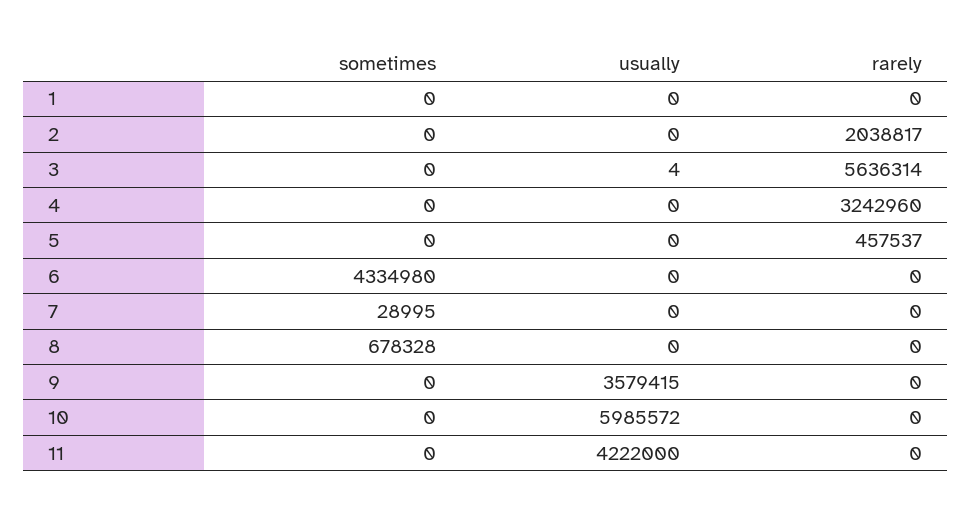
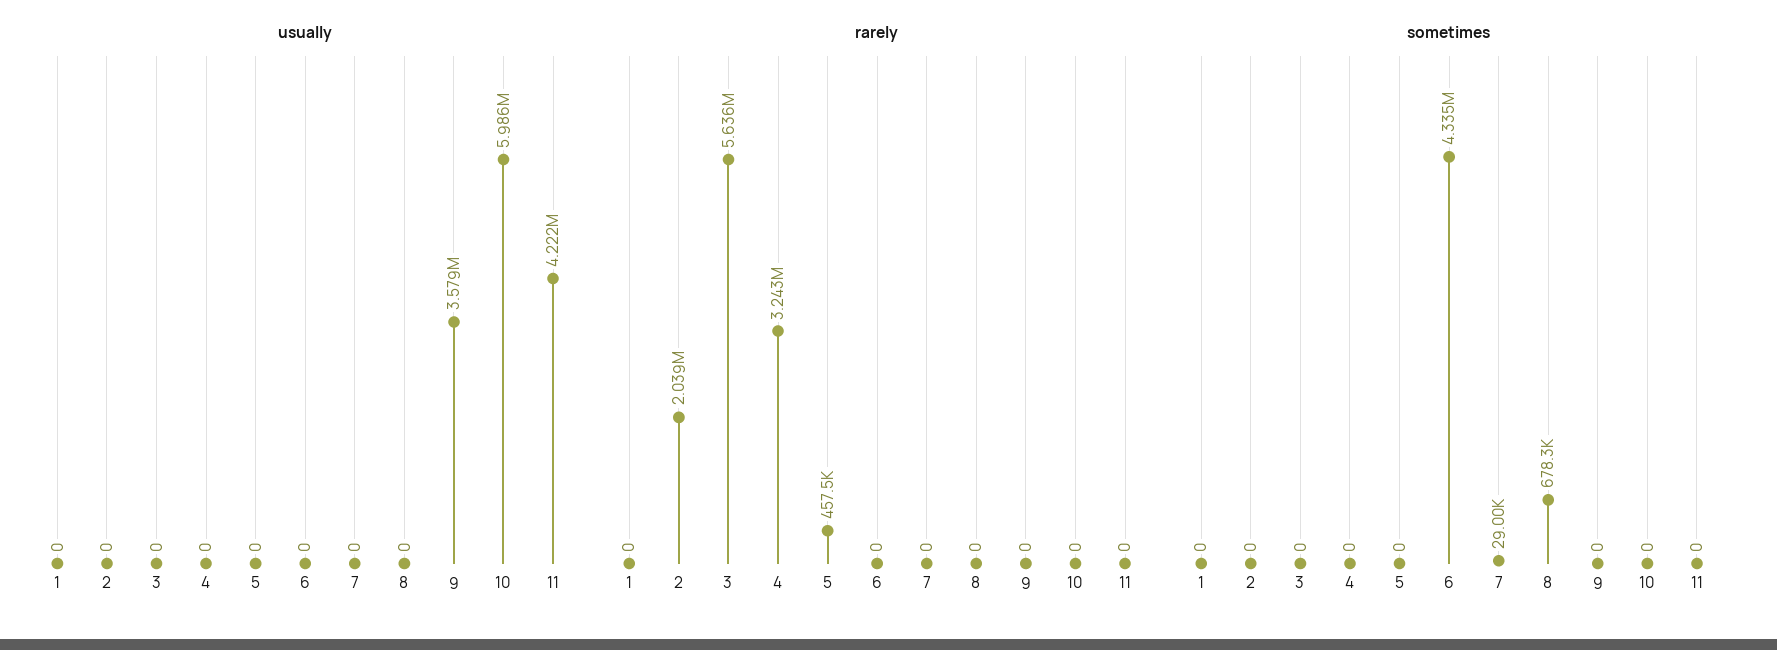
  {
    "sometimes": {
      "1": 0,
      "2": 0,
      "3": 0,
      "4": 0,
      "5": 0,
      "6": 4334980,
      "7": 28995,
      "8": 678328,
      "9": 0,
      "10": 0,
      "11": 0
    },
    "usually": {
      "1": 0,
      "2": 0,
-     "3": 4,
+     "3": 0,
      "4": 0,
      "5": 0,
      "6": 0,
      "7": 0,
      "8": 0,
      "9": 3579415,
      "10": 5985572,
      "11": 4222000
    },
    "rarely": {
      "1": 0,
      "2": 2038817,
      "3": 5636314,
      "4": 3242960,
      "5": 457537,
      "6": 0,
      "7": 0,
      "8": 0,
      "9": 0,
      "10": 0,
      "11": 0
    }
  }

